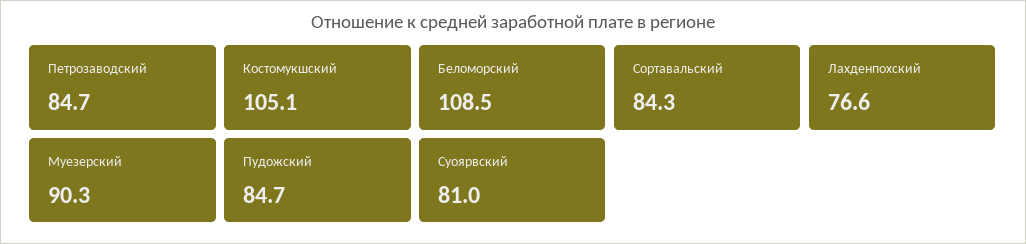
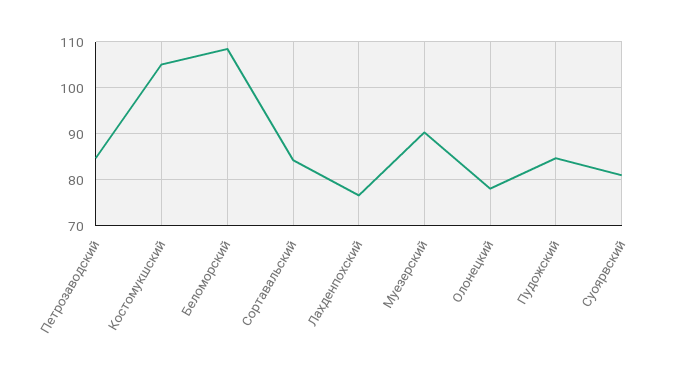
  {
    "Петрозаводский": 84.7,
    "Костомукшский": 105.1,
    "Беломорский": 108.5,
    "Сортавальский": 84.3,
    "Лахденпохский": 76.6,
    "Муезерский": 90.3,
    "Пудожский": 84.7,
-   "Суоярвский": 81
+   "Суоярвский": 81,
+   "Олонецкий": 78
  }

